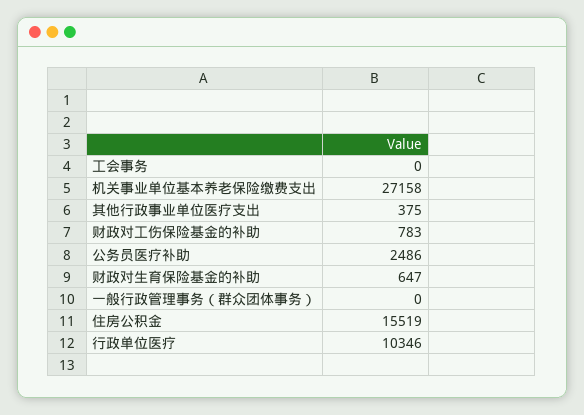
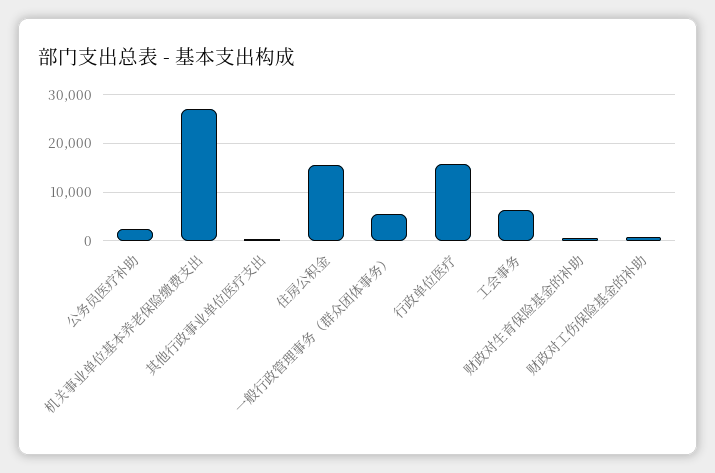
  {
-   "工会事务": 0,
+   "工会事务": 6000,
    "机关事业单位基本养老保险缴费支出": 27158,
    "其他行政事业单位医疗支出": 375,
    "财政对工伤保险基金的补助": 783,
    "公务员医疗补助": 2486,
    "财政对生育保险基金的补助": 647,
-   "一般行政管理事务（群众团体事务）": 0,
+   "一般行政管理事务（群众团体事务）": 6000,
    "住房公积金": 15519,
-   "行政单位医疗": 10346
+   "行政单位医疗": 16000
  }

